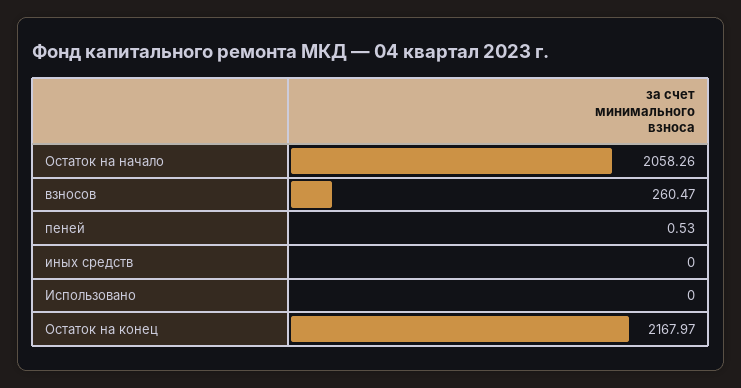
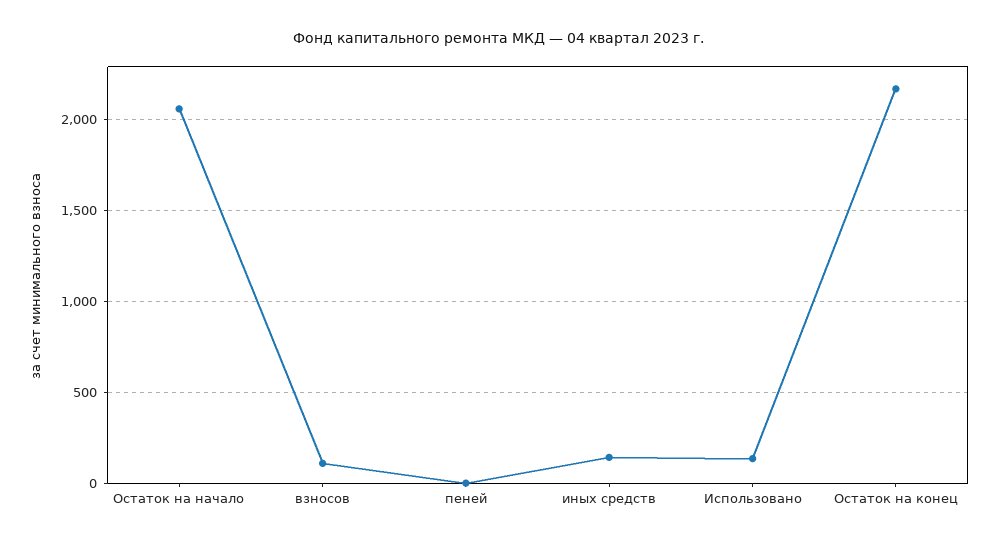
  {
    "Остаток на начало": 2058.26,
-   "взносов": 260.47,
+   "взносов": 100,
    "пеней": 0.53,
-   "иных средств": 0,
+   "иных средств": 150,
-   "Использовано": 0,
+   "Использовано": 150,
    "Остаток на конец": 2167.97
  }

